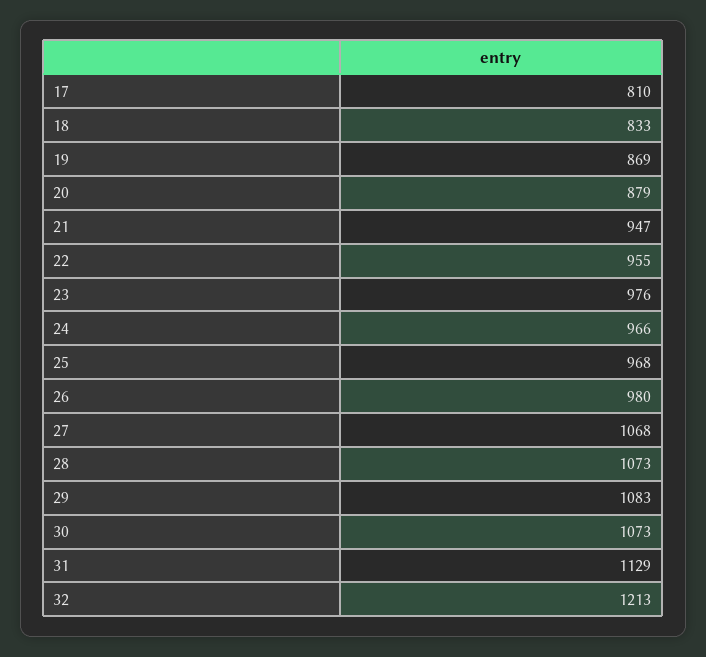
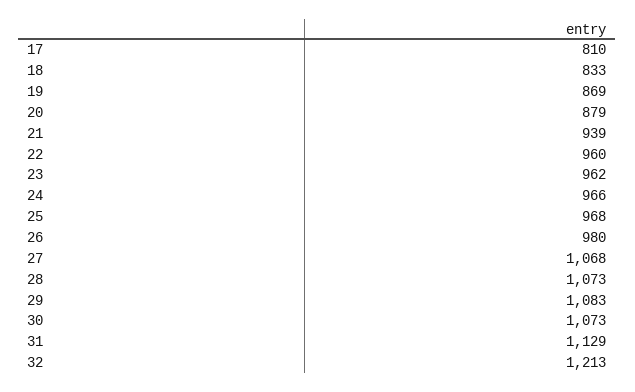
  {
    "17": 810,
    "18": 833,
    "19": 869,
    "20": 879,
-   "21": 947,
+   "21": 939,
-   "22": 955,
+   "22": 960,
-   "23": 976,
+   "23": 962,
    "24": 966,
    "25": 968,
    "26": 980,
    "27": 1068,
    "28": 1073,
    "29": 1083,
    "30": 1073,
    "31": 1129,
    "32": 1213
  }

